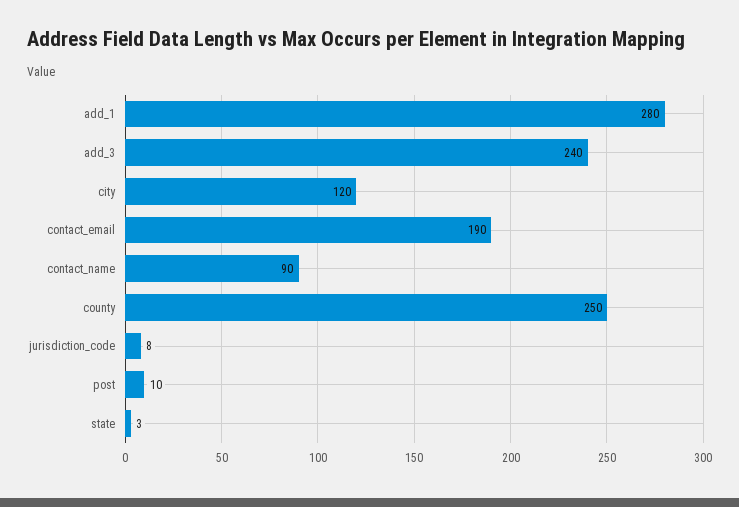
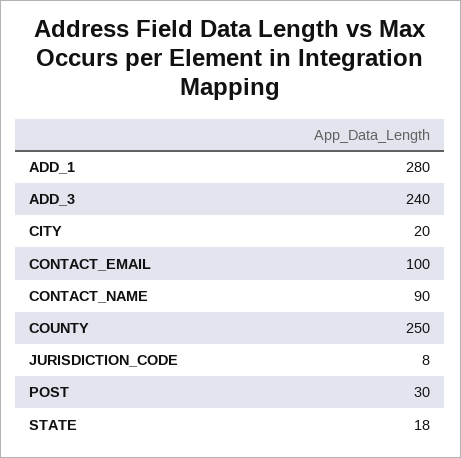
  {
    "add_1": 280,
    "add_3": 240,
-   "city": 120,
+   "city": 20,
-   "contact_email": 190,
+   "contact_email": 100,
    "contact_name": 90,
    "county": 250,
    "jurisdiction_code": 8,
-   "post": 10,
+   "post": 30,
-   "state": 3
+   "state": 18
  }

